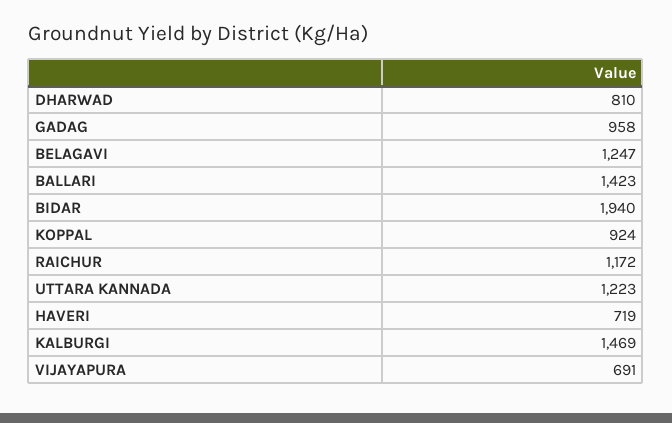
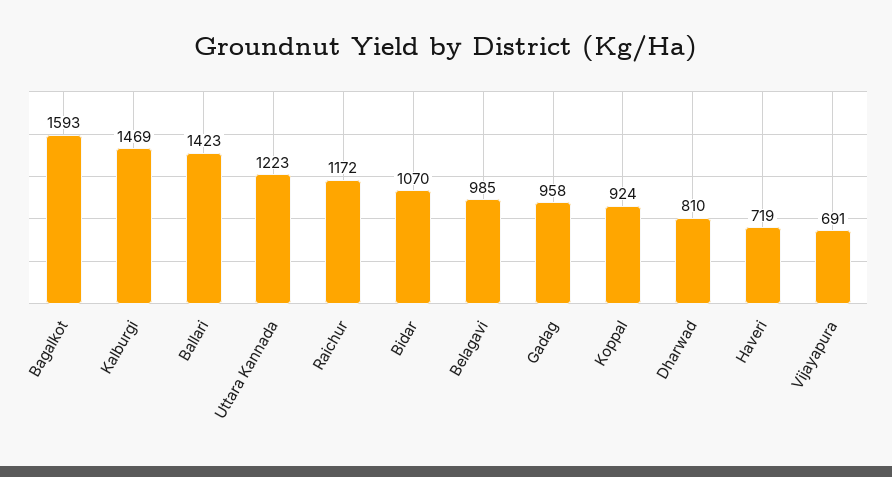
  {
    "DHARWAD": 810,
    "GADAG": 958,
-   "BELAGAVI": 1247,
+   "BELAGAVI": 985,
    "BALLARI": 1423,
-   "BIDAR": 1940,
+   "BIDAR": 1070,
    "KOPPAL": 924,
    "RAICHUR": 1172,
    "UTTARA KANNADA": 1223,
    "HAVERI": 719,
    "KALBURGI": 1469,
-   "VIJAYAPURA": 691
+   "VIJAYAPURA": 691,
+   "Bagalkot": 1593
  }

